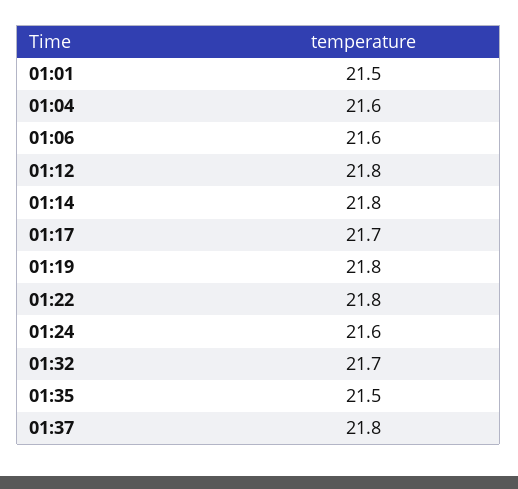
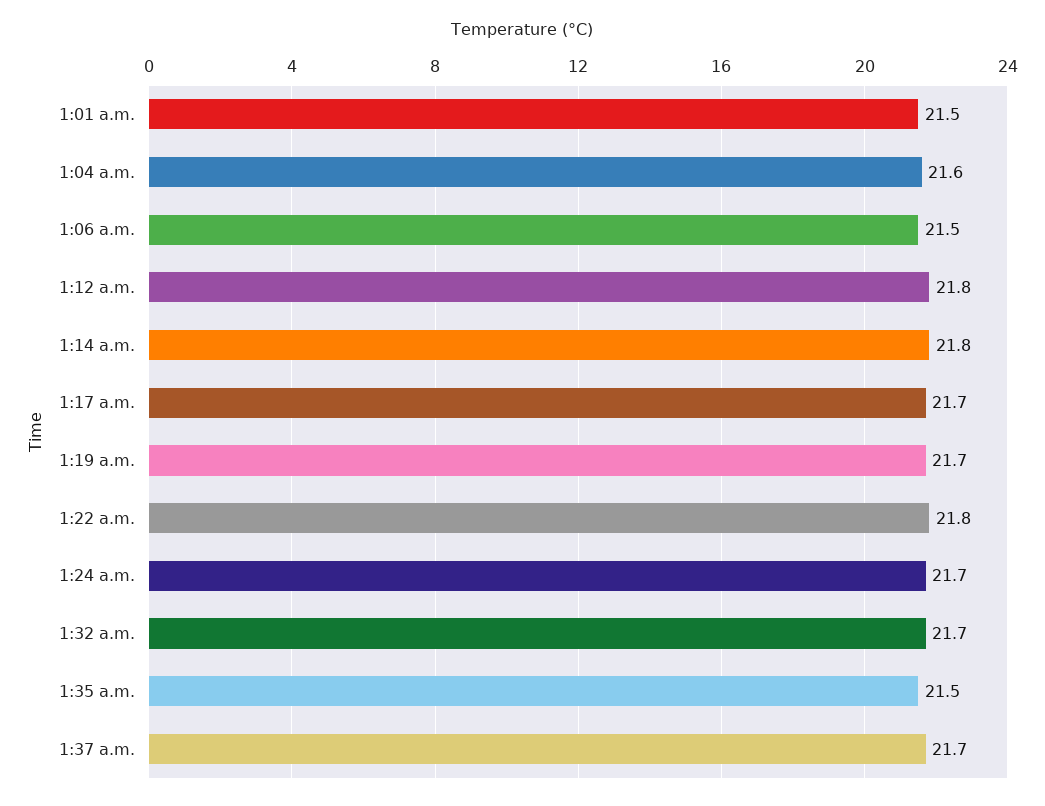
  {
    "01:01": 21.5,
    "01:04": 21.6,
-   "01:06": 21.6,
+   "01:06": 21.5,
    "01:12": 21.8,
    "01:14": 21.8,
    "01:17": 21.7,
-   "01:19": 21.8,
+   "01:19": 21.7,
    "01:22": 21.8,
-   "01:24": 21.6,
+   "01:24": 21.7,
    "01:32": 21.7,
    "01:35": 21.5,
-   "01:37": 21.8
+   "01:37": 21.7
  }

